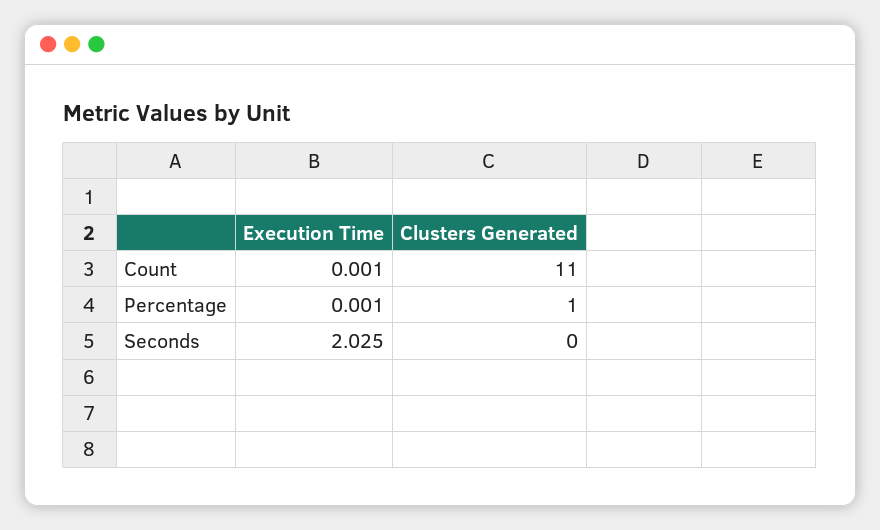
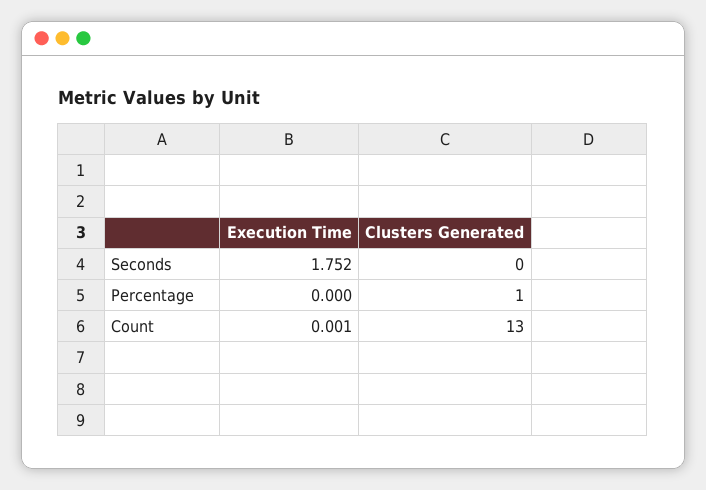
  {
    "Execution Time": {
      "Count": 0.001,
-     "Percentage": 0.001,
+     "Percentage": 0,
-     "Seconds": 2.025
+     "Seconds": 1.752
    },
    "Clusters Generated": {
-     "Count": 11,
+     "Count": 13,
      "Percentage": 1,
      "Seconds": 0
    }
  }

